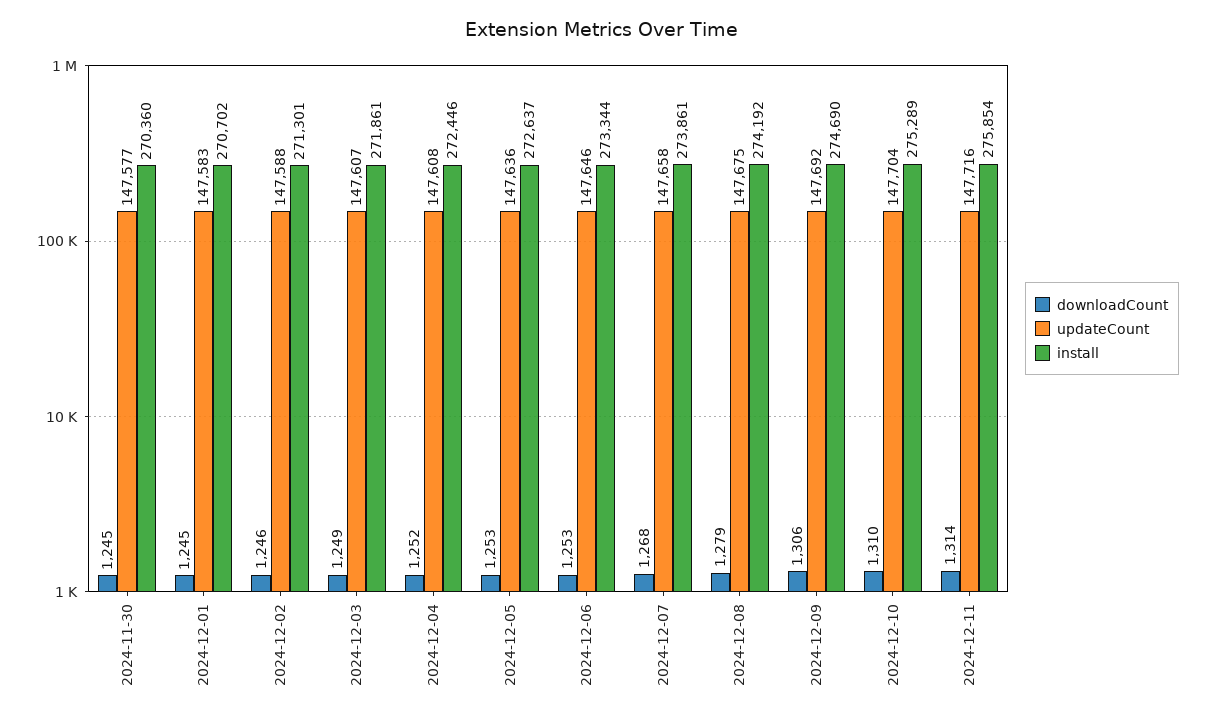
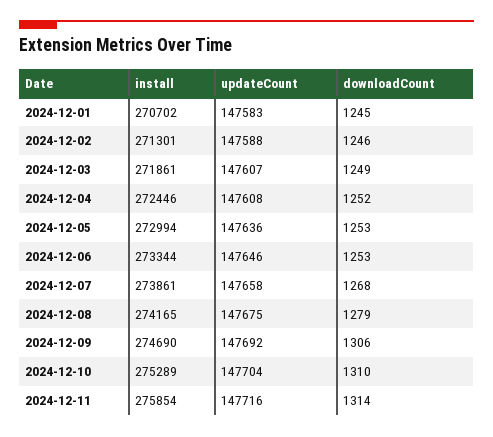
  {
    "downloadCount": {
-     "2024-11-30": 1245,
      "2024-12-01": 1245,
      "2024-12-02": 1246,
      "2024-12-03": 1249,
      "2024-12-04": 1252,
      "2024-12-05": 1253,
      "2024-12-06": 1253,
      "2024-12-07": 1268,
      "2024-12-08": 1279,
      "2024-12-09": 1306,
      "2024-12-10": 1310,
      "2024-12-11": 1314
    },
    "updateCount": {
-     "2024-11-30": 147577,
      "2024-12-01": 147583,
      "2024-12-02": 147588,
      "2024-12-03": 147607,
      "2024-12-04": 147608,
      "2024-12-05": 147636,
      "2024-12-06": 147646,
      "2024-12-07": 147658,
      "2024-12-08": 147675,
      "2024-12-09": 147692,
      "2024-12-10": 147704,
      "2024-12-11": 147716
    },
    "install": {
-     "2024-11-30": 270360,
      "2024-12-01": 270702,
      "2024-12-02": 271301,
      "2024-12-03": 271861,
      "2024-12-04": 272446,
-     "2024-12-05": 272637,
+     "2024-12-05": 272994,
      "2024-12-06": 273344,
      "2024-12-07": 273861,
-     "2024-12-08": 274192,
+     "2024-12-08": 274165,
      "2024-12-09": 274690,
      "2024-12-10": 275289,
      "2024-12-11": 275854
    }
  }

